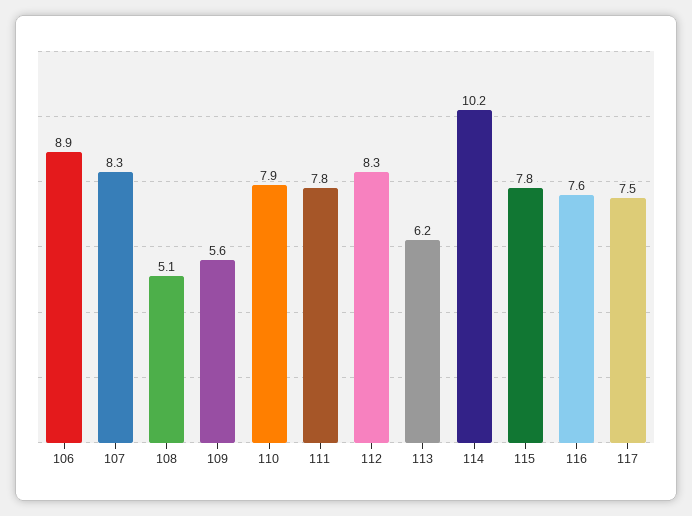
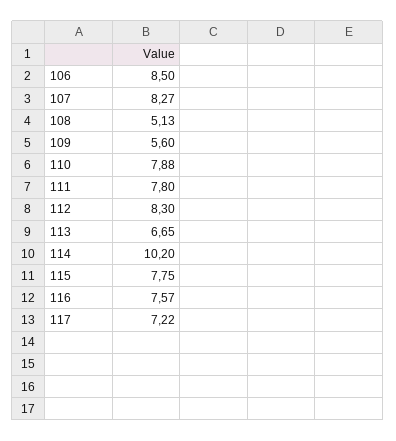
  {
-   "106": 8.9,
+   "106": 8.5,
    "107": 8.27,
    "108": 5.13,
    "109": 5.6,
    "110": 7.88,
    "111": 7.8,
    "112": 8.3,
-   "113": 6.2,
+   "113": 6.65,
    "114": 10.2,
    "115": 7.75,
    "116": 7.57,
-   "117": 7.5
+   "117": 7.22
  }

